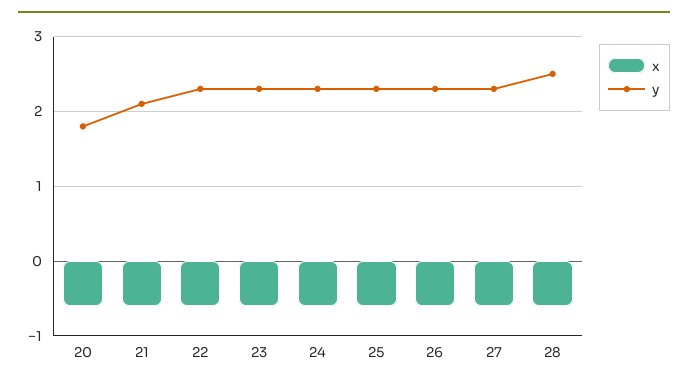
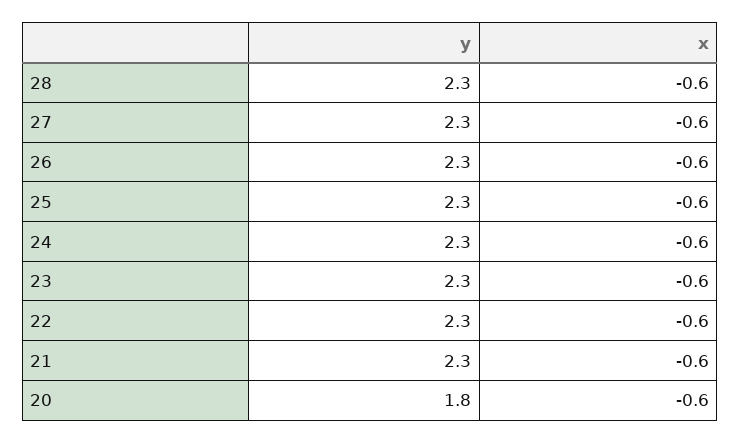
  {
    "x": {
      "20": -0.6,
      "21": -0.6,
      "22": -0.6,
      "23": -0.6,
      "24": -0.6,
      "25": -0.6,
      "26": -0.6,
      "27": -0.6,
      "28": -0.6
    },
    "y": {
      "20": 1.8,
-     "21": 2.1,
+     "21": 2.3,
      "22": 2.3,
      "23": 2.3,
      "24": 2.3,
      "25": 2.3,
      "26": 2.3,
      "27": 2.3,
-     "28": 2.5
+     "28": 2.3
    }
  }

